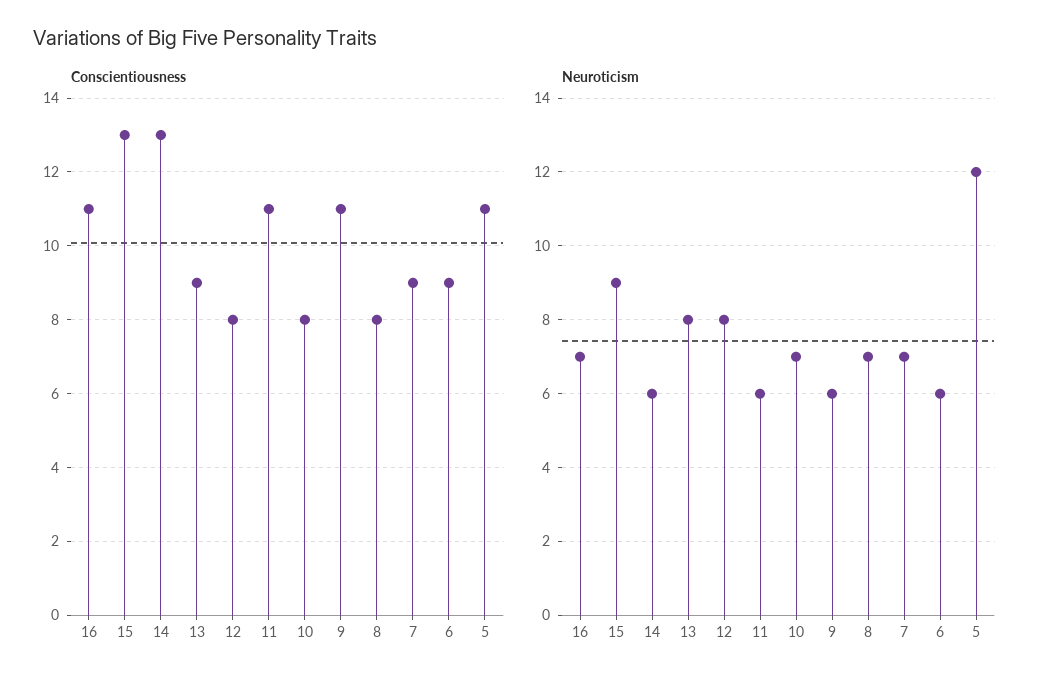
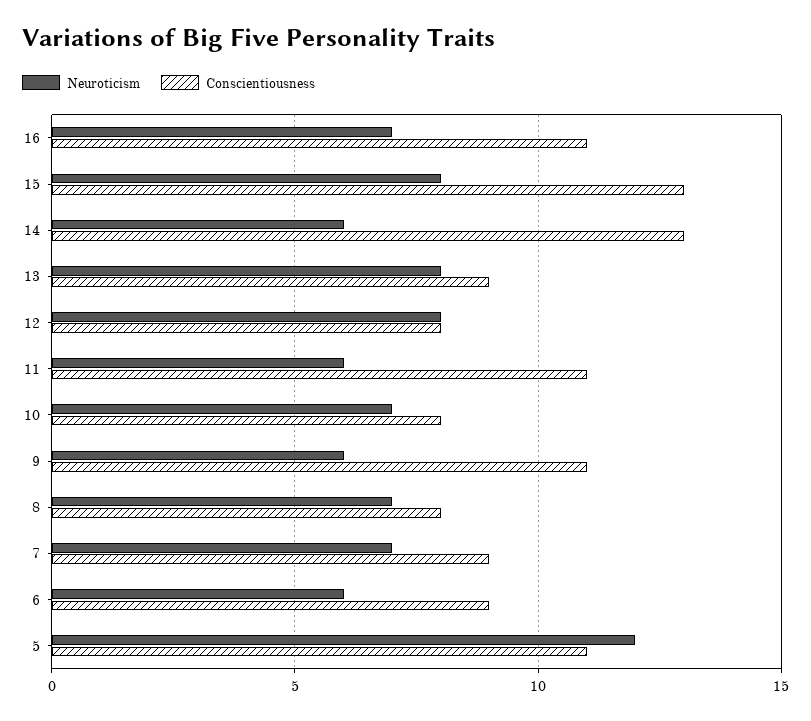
  {
    "Conscientiousness": {
      "16": 11,
      "15": 13,
      "14": 13,
      "13": 9,
      "12": 8,
      "11": 11,
      "10": 8,
      "9": 11,
      "8": 8,
      "7": 9,
      "6": 9,
      "5": 11
    },
    "Neuroticism": {
      "16": 7,
-     "15": 9,
+     "15": 8,
      "14": 6,
      "13": 8,
      "12": 8,
      "11": 6,
      "10": 7,
      "9": 6,
      "8": 7,
      "7": 7,
      "6": 6,
      "5": 12
    }
  }

